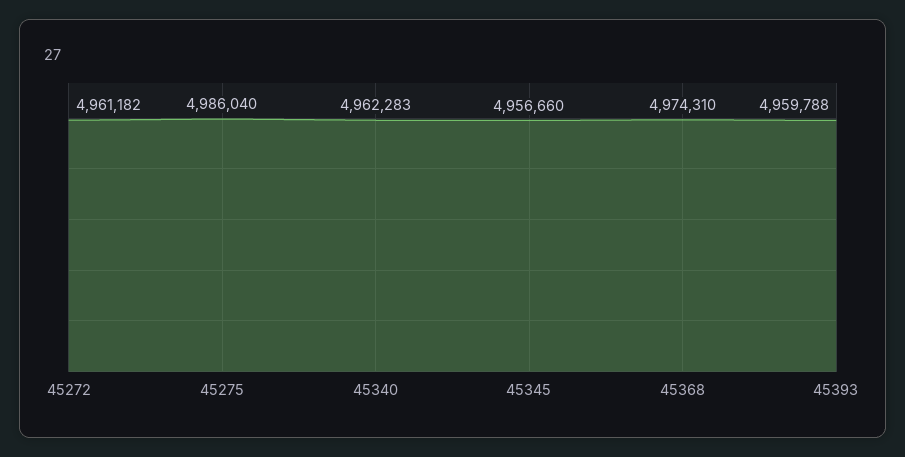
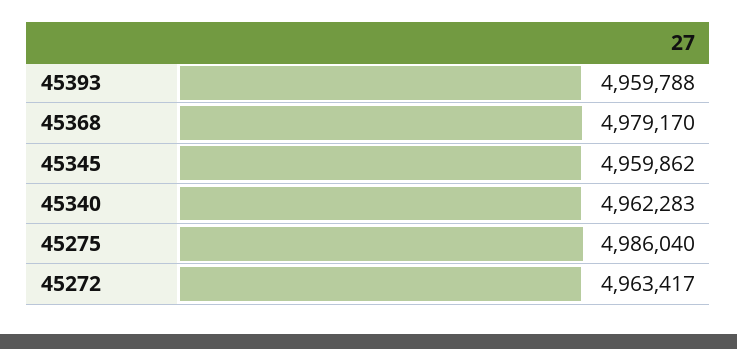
  {
-   "45272": 4961182,
+   "45272": 4963417,
    "45275": 4986040,
    "45340": 4962283,
-   "45345": 4956660,
+   "45345": 4959862,
-   "45368": 4974310,
+   "45368": 4979170,
    "45393": 4959788
  }

